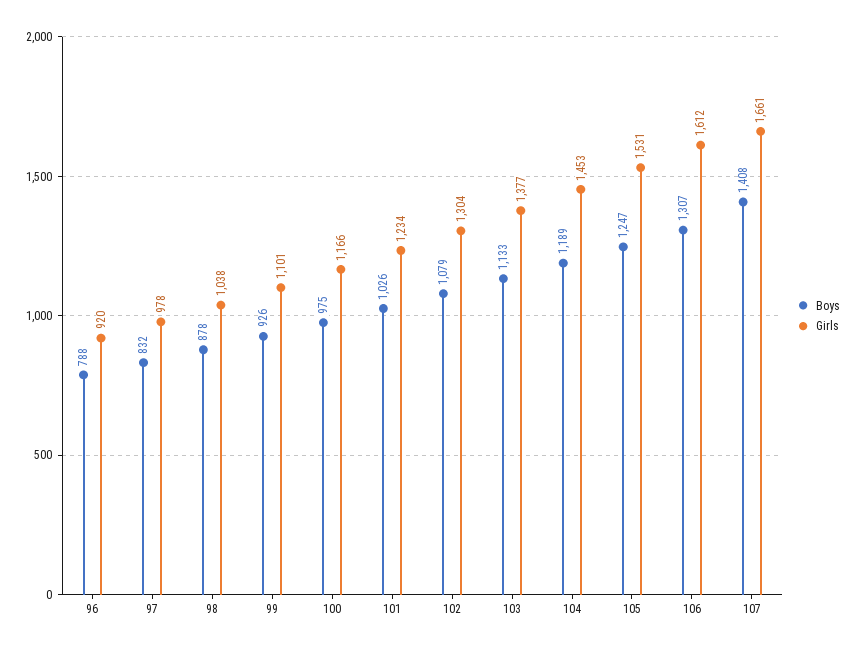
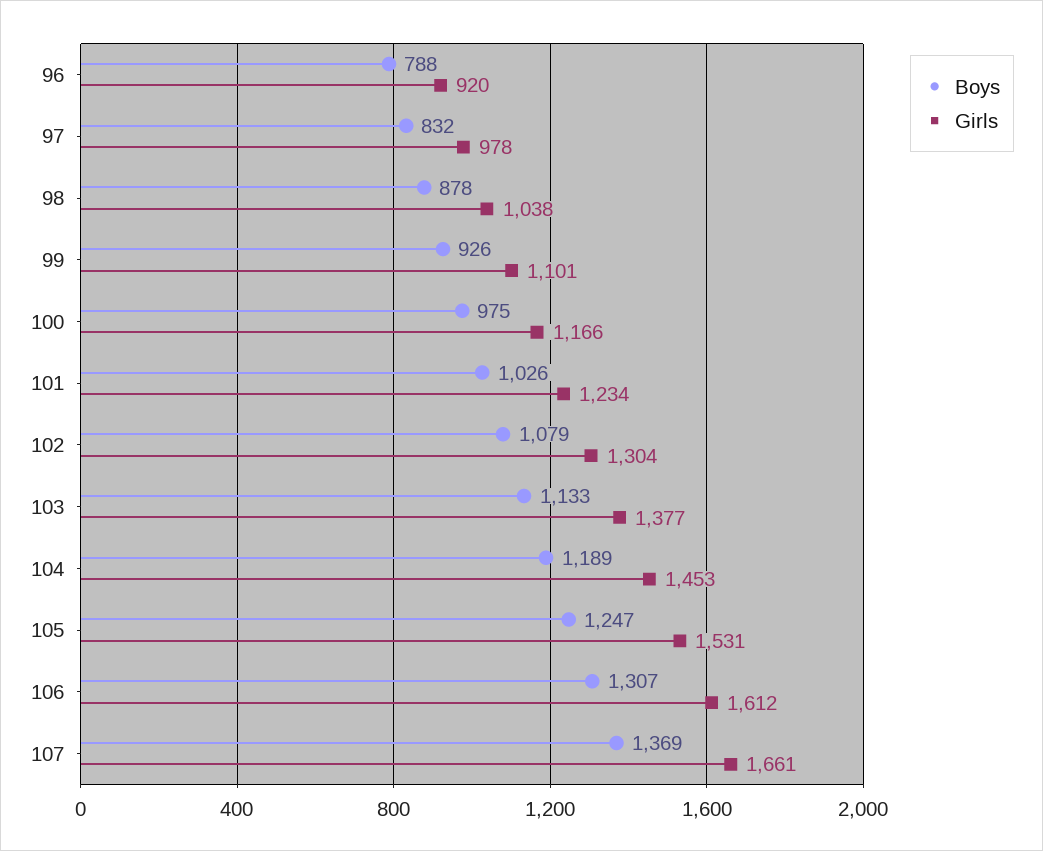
  {
    "Boys": {
      "96": 788,
      "97": 832,
      "98": 878,
      "99": 926,
      "100": 975,
      "101": 1026,
      "102": 1079,
      "103": 1133,
      "104": 1189,
      "105": 1247,
      "106": 1307,
-     "107": 1408
+     "107": 1369
    },
    "Girls": {
      "96": 920,
      "97": 978,
      "98": 1038,
      "99": 1101,
      "100": 1166,
      "101": 1234,
      "102": 1304,
      "103": 1377,
      "104": 1453,
      "105": 1531,
      "106": 1612,
      "107": 1661
    }
  }

